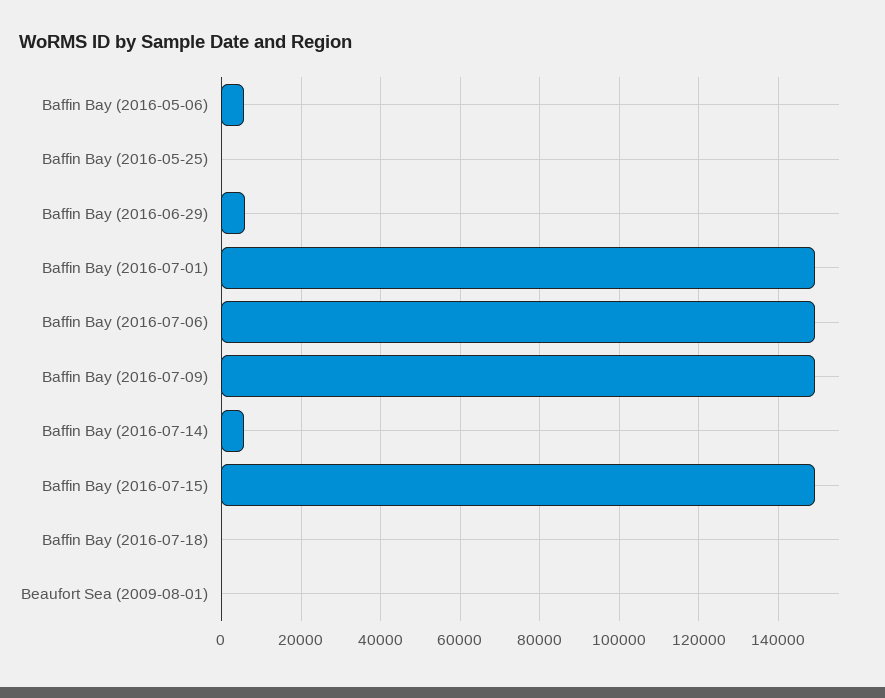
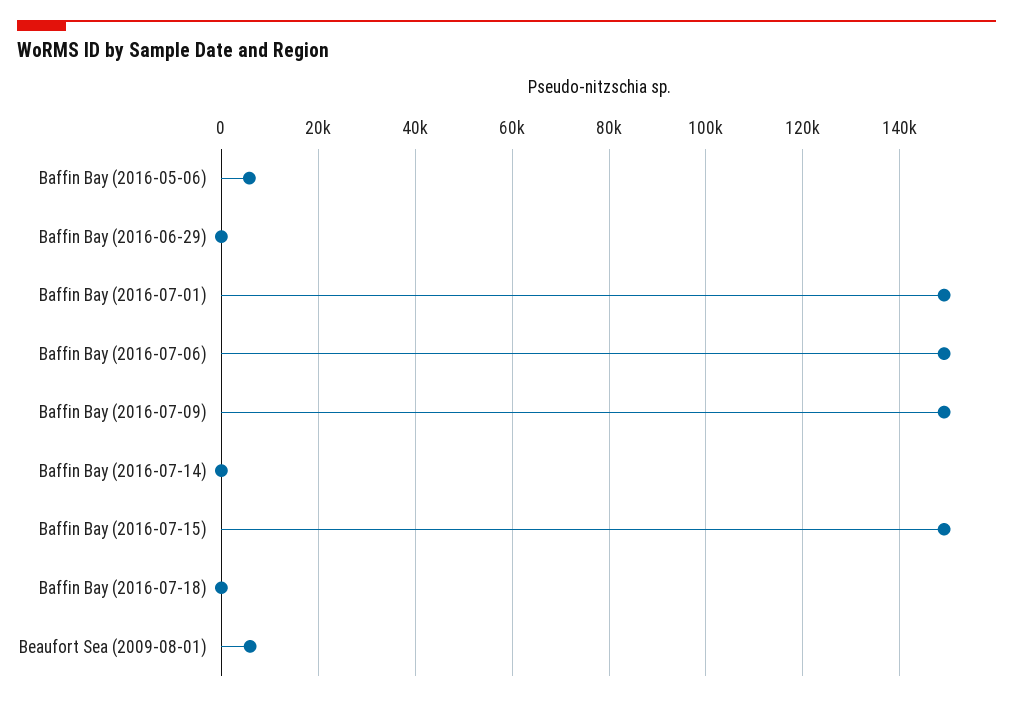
  {
    "Baffin Bay (2016-05-06)": 6000,
-   "Baffin Bay (2016-05-25)": 0,
-   "Baffin Bay (2016-06-29)": 6000,
+   "Baffin Bay (2016-06-29)": 0,
    "Baffin Bay (2016-07-01)": 150000,
    "Baffin Bay (2016-07-06)": 150000,
    "Baffin Bay (2016-07-09)": 150000,
-   "Baffin Bay (2016-07-14)": 6000,
+   "Baffin Bay (2016-07-14)": 0,
    "Baffin Bay (2016-07-15)": 150000,
    "Baffin Bay (2016-07-18)": 0,
-   "Beaufort Sea (2009-08-01)": 0
+   "Beaufort Sea (2009-08-01)": 6000
  }

